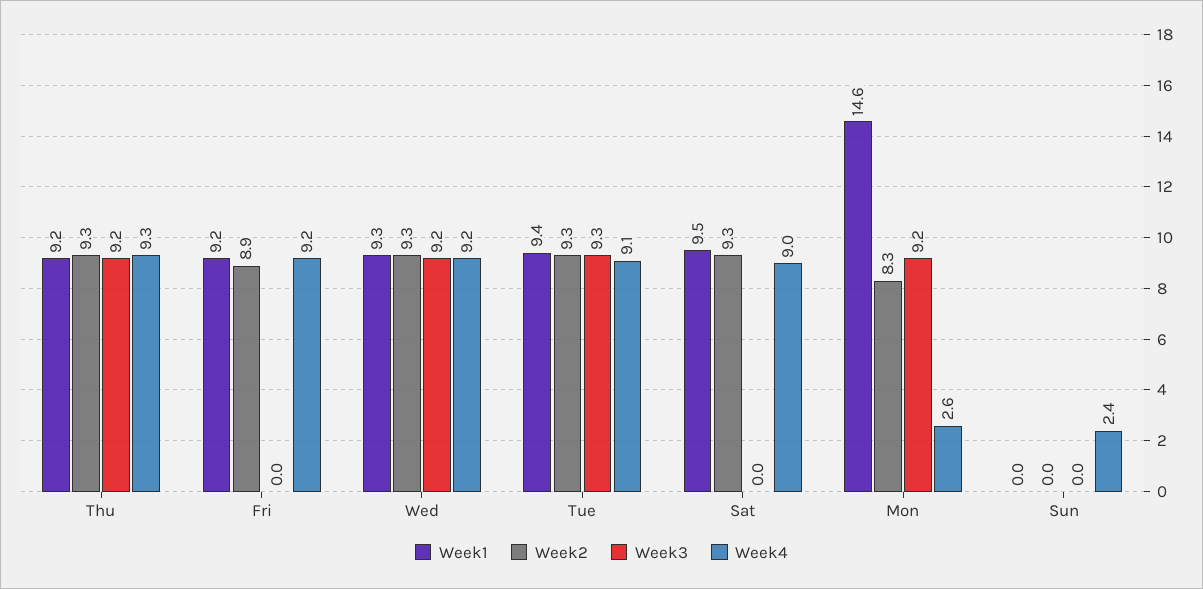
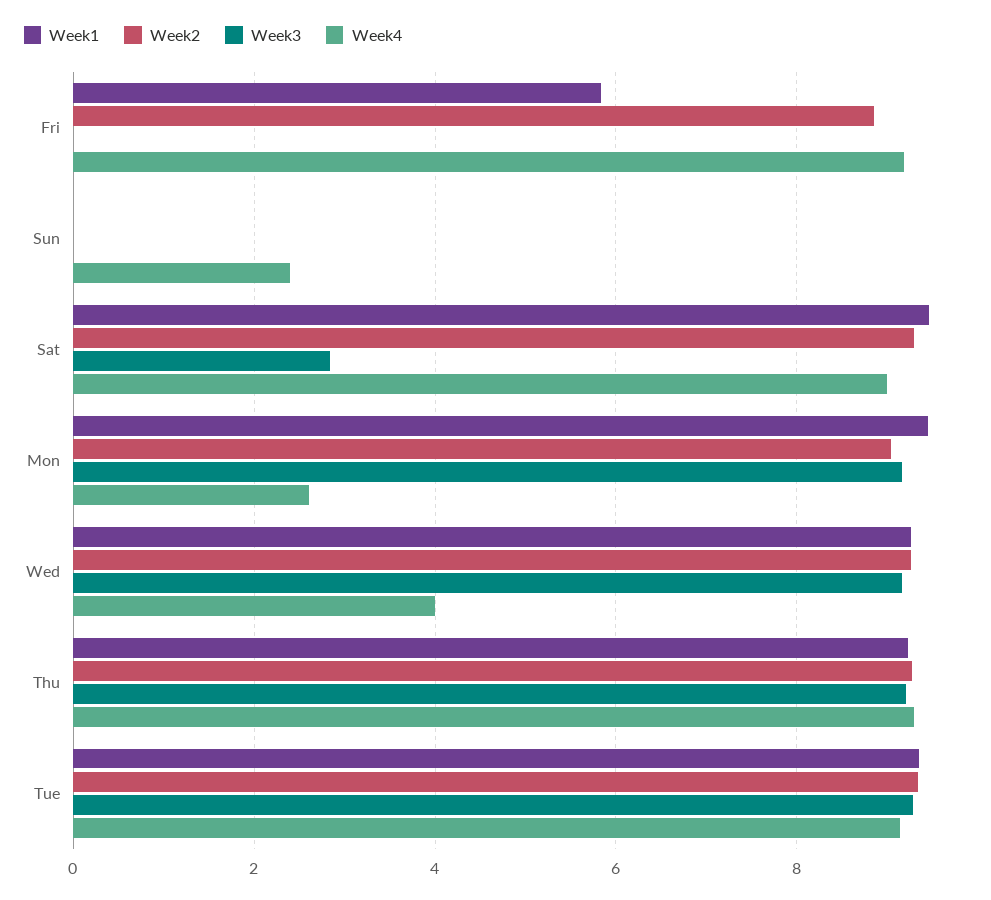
  {
    "Week1": {
      "Thu": 9.2,
-     "Fri": 9.2,
+     "Fri": 5.8,
      "Wed": 9.3,
      "Tue": 9.4,
      "Sat": 9.5,
-     "Mon": 14.6,
+     "Mon": 9.4,
      "Sun": 0
    },
    "Week2": {
      "Thu": 9.3,
      "Fri": 8.9,
      "Wed": 9.3,
      "Tue": 9.3,
      "Sat": 9.3,
-     "Mon": 8.3,
+     "Mon": 9,
      "Sun": 0
    },
    "Week3": {
      "Thu": 9.2,
      "Fri": 0,
      "Wed": 9.2,
      "Tue": 9.3,
-     "Sat": 0,
+     "Sat": 2.8,
      "Mon": 9.2,
      "Sun": 0
    },
    "Week4": {
      "Thu": 9.3,
      "Fri": 9.2,
-     "Wed": 9.2,
+     "Wed": 4,
      "Tue": 9.1,
      "Sat": 9,
      "Mon": 2.6,
      "Sun": 2.4
    }
  }

